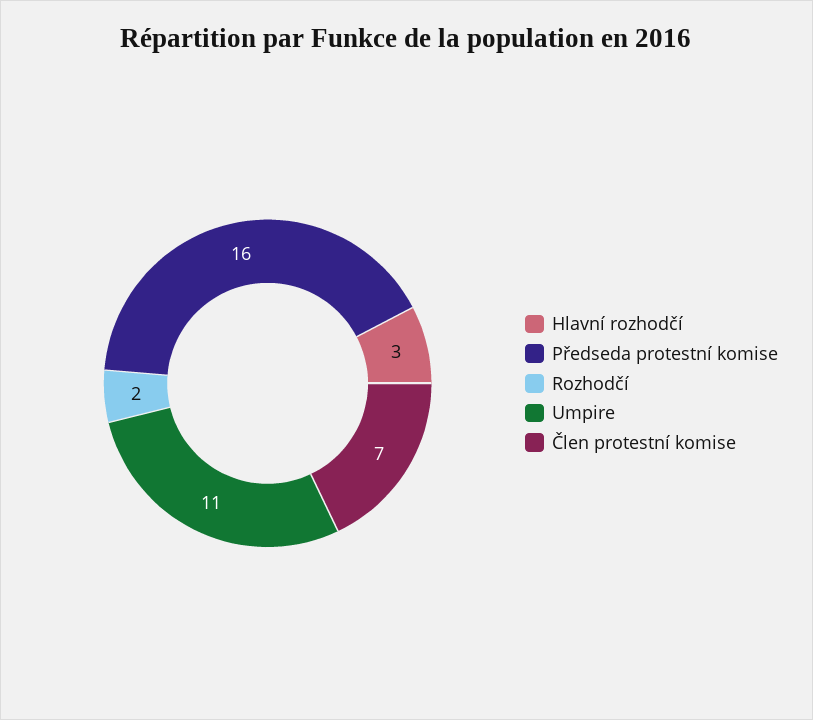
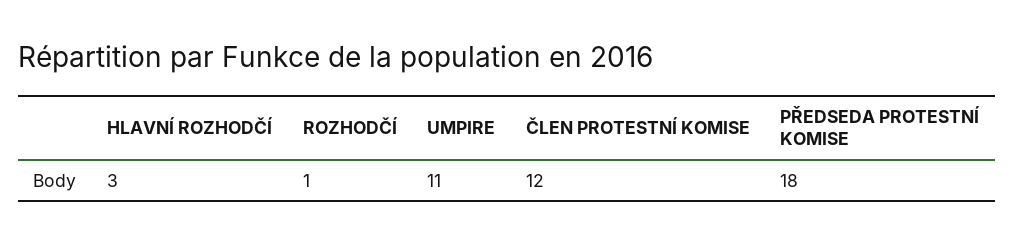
  {
    "Hlavní rozhodčí": 3,
-   "Předseda protestní komise": 16,
+   "Předseda protestní komise": 18,
-   "Rozhodčí": 2,
+   "Rozhodčí": 1,
    "Umpire": 11,
-   "Člen protestní komise": 7
+   "Člen protestní komise": 12
  }

